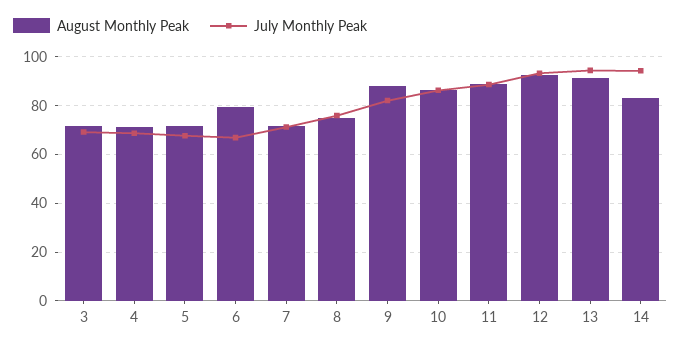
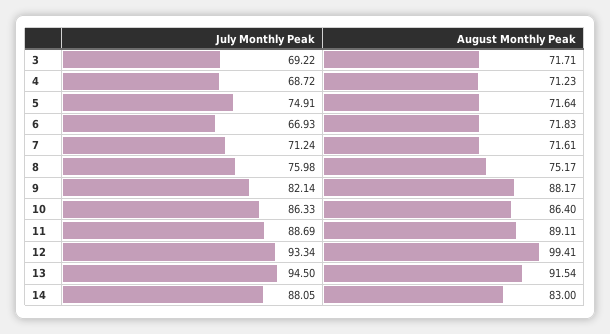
  {
    "August Monthly Peak": {
      "3": 71.71,
      "4": 71.23,
      "5": 71.64,
-     "6": 80,
+     "6": 71.83,
      "7": 71.61,
      "8": 75.17,
      "9": 88.17,
      "10": 86.4,
      "11": 89.11,
-     "12": 92.5,
+     "12": 99.41,
      "13": 91.54,
      "14": 83
    },
    "July Monthly Peak": {
      "3": 69.22,
      "4": 68.72,
-     "5": 67.5,
+     "5": 74.91,
      "6": 66.93,
      "7": 71.24,
      "8": 75.98,
      "9": 82.14,
      "10": 86.33,
      "11": 88.69,
      "12": 93.34,
      "13": 94.5,
-     "14": 95
+     "14": 88.05
    }
  }

